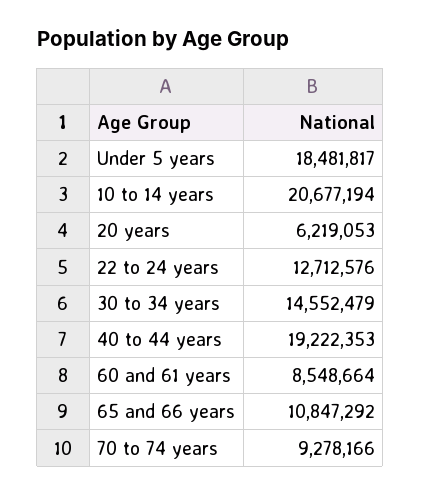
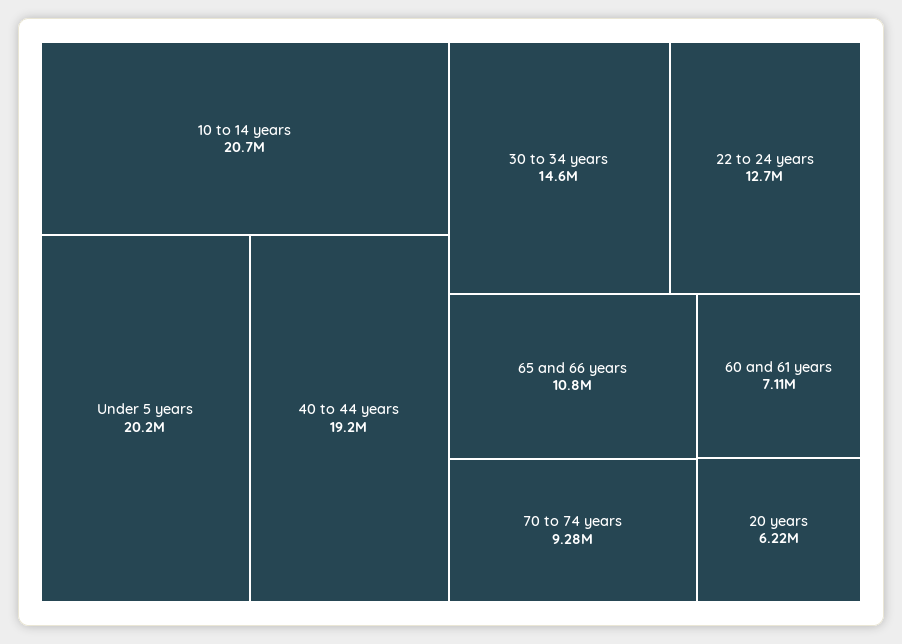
  {
-   "Under 5 years": 18481817,
+   "Under 5 years": 20200000,
    "10 to 14 years": 20677194,
    "20 years": 6219053,
    "22 to 24 years": 12712576,
    "30 to 34 years": 14552479,
    "40 to 44 years": 19222353,
-   "60 and 61 years": 8548664,
+   "60 and 61 years": 7110000,
    "65 and 66 years": 10847292,
    "70 to 74 years": 9278166
  }

